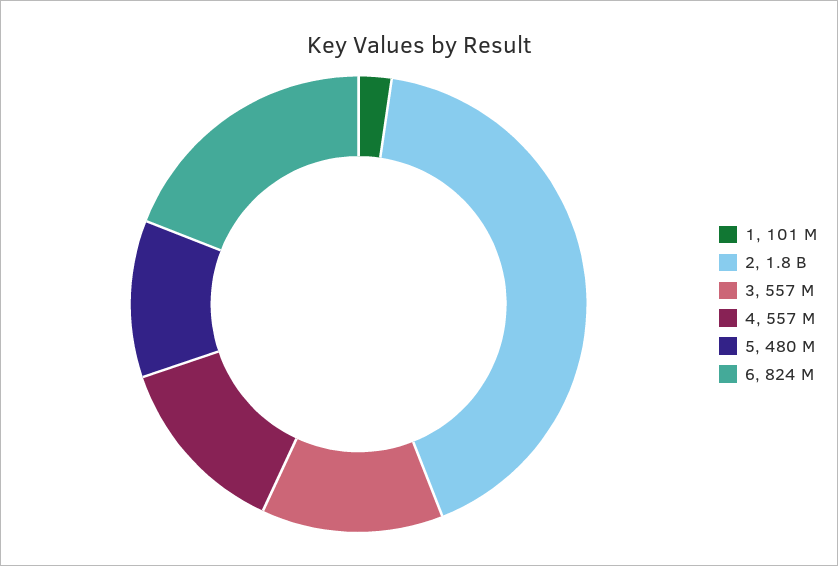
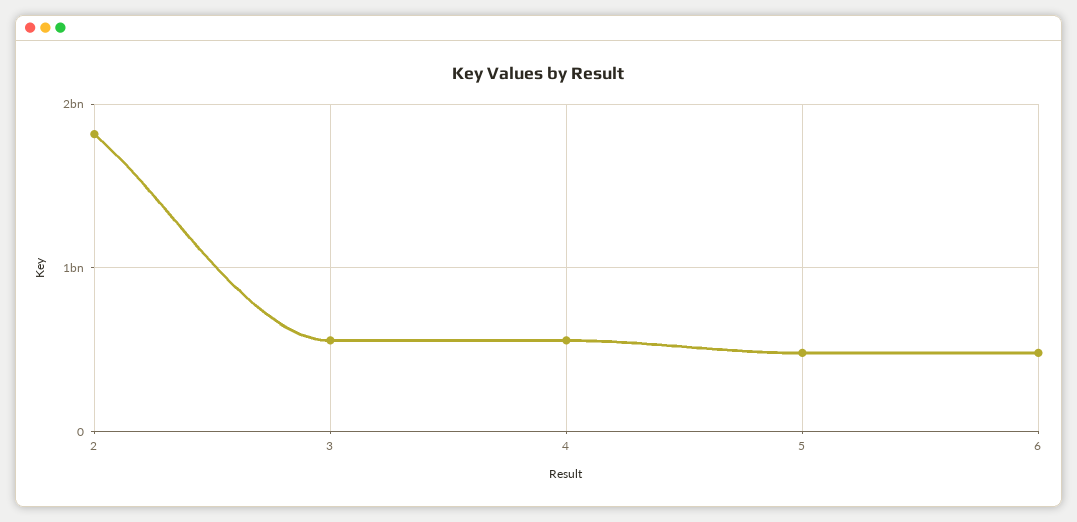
  {
-   "1": 101000000,
    "2": 1800000000,
    "3": 557000000,
    "4": 557000000,
    "5": 480000000,
-   "6": 824000000
+   "6": 500000000
  }

